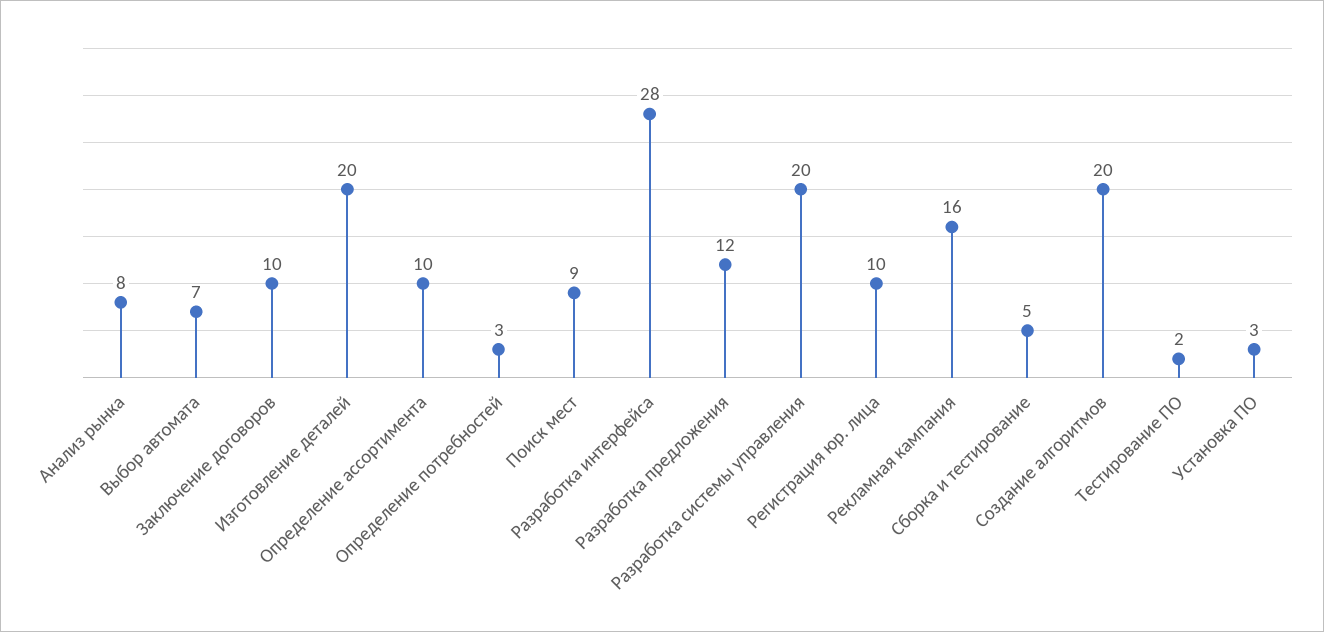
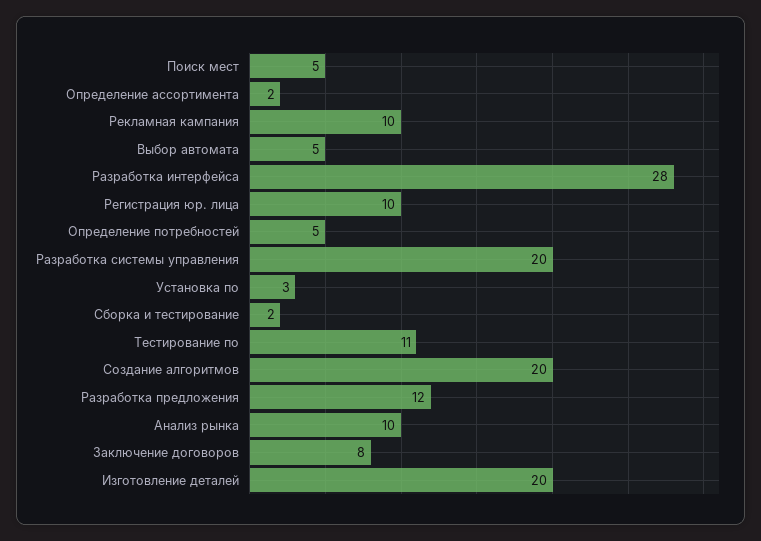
  {
-   "Анализ рынка": 8,
+   "Анализ рынка": 10,
-   "Выбор автомата": 7,
+   "Выбор автомата": 5,
-   "Заключение договоров": 10,
+   "Заключение договоров": 8,
    "Изготовление деталей": 20,
-   "Определение ассортимента": 10,
+   "Определение ассортимента": 2,
-   "Определение потребностей": 3,
+   "Определение потребностей": 5,
-   "Поиск мест": 9,
+   "Поиск мест": 5,
    "Разработка интерфейса": 28,
    "Разработка предложения": 12,
    "Разработка системы управления": 20,
    "Регистрация юр. лица": 10,
-   "Рекламная кампания": 16,
+   "Рекламная кампания": 10,
-   "Сборка и тестирование": 5,
+   "Сборка и тестирование": 2,
    "Создание алгоритмов": 20,
-   "Тестирование ПО": 2,
+   "Тестирование ПО": 11,
    "Установка ПО": 3
  }

